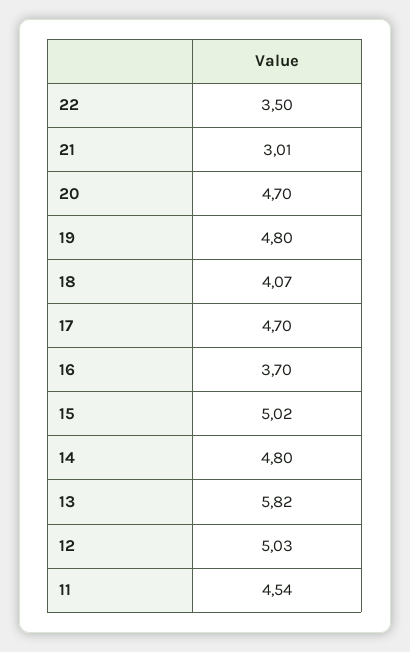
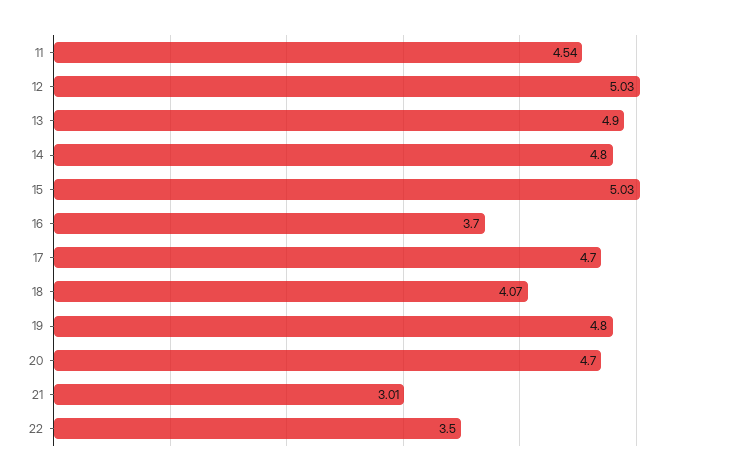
  {
    "22": 3.5,
    "21": 3.01,
    "20": 4.7,
    "19": 4.8,
    "18": 4.07,
    "17": 4.7,
    "16": 3.7,
-   "15": 5.02,
+   "15": 5.03,
    "14": 4.8,
-   "13": 5.82,
+   "13": 4.9,
    "12": 5.03,
    "11": 4.54
  }

